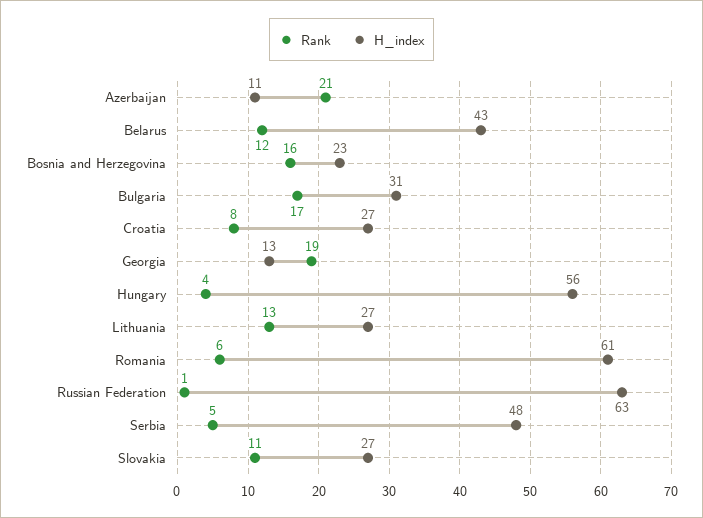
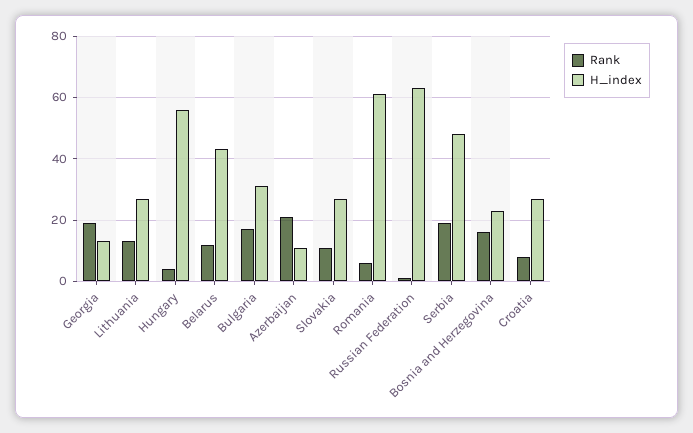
  {
    "Rank": {
      "Azerbaijan": 21,
      "Belarus": 12,
      "Bosnia and Herzegovina": 16,
      "Bulgaria": 17,
      "Croatia": 8,
      "Georgia": 19,
      "Hungary": 4,
      "Lithuania": 13,
      "Romania": 6,
      "Russian Federation": 1,
-     "Serbia": 5,
+     "Serbia": 20,
      "Slovakia": 11
    },
    "H_index": {
      "Azerbaijan": 11,
      "Belarus": 43,
      "Bosnia and Herzegovina": 23,
      "Bulgaria": 31,
      "Croatia": 27,
      "Georgia": 13,
      "Hungary": 56,
      "Lithuania": 27,
      "Romania": 61,
      "Russian Federation": 63,
      "Serbia": 48,
      "Slovakia": 27
    }
  }

